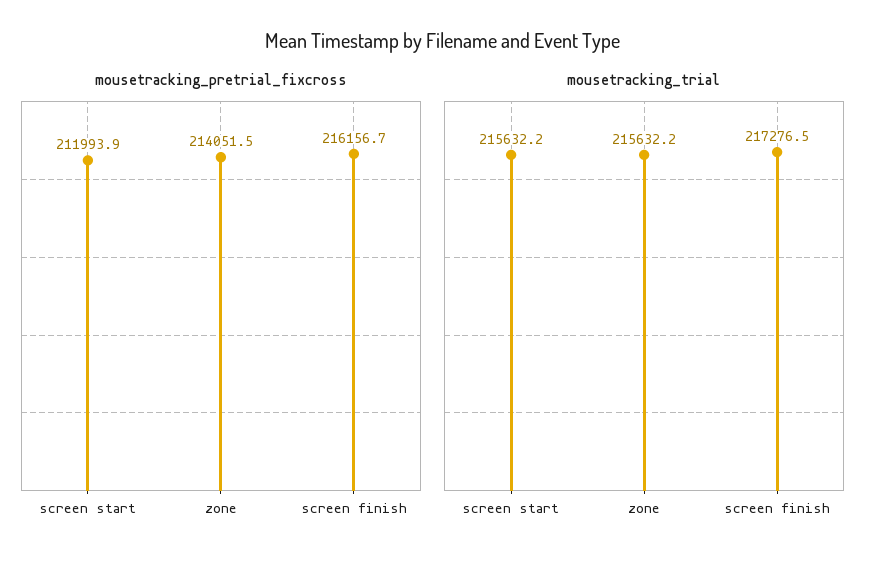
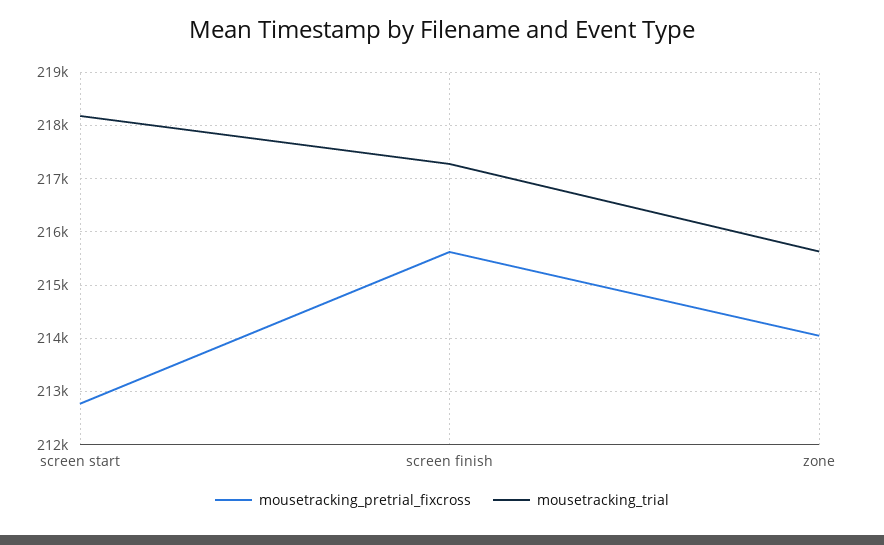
  {
    "mousetracking_pretrial_fixcross": {
-     "screen start": 211993.9,
+     "screen start": 212800,
      "zone": 214051.5,
-     "screen finish": 216156.7
+     "screen finish": 215600
    },
    "mousetracking_trial": {
-     "screen start": 215632.2,
+     "screen start": 218200,
      "zone": 215632.2,
      "screen finish": 217276.5
    }
  }

